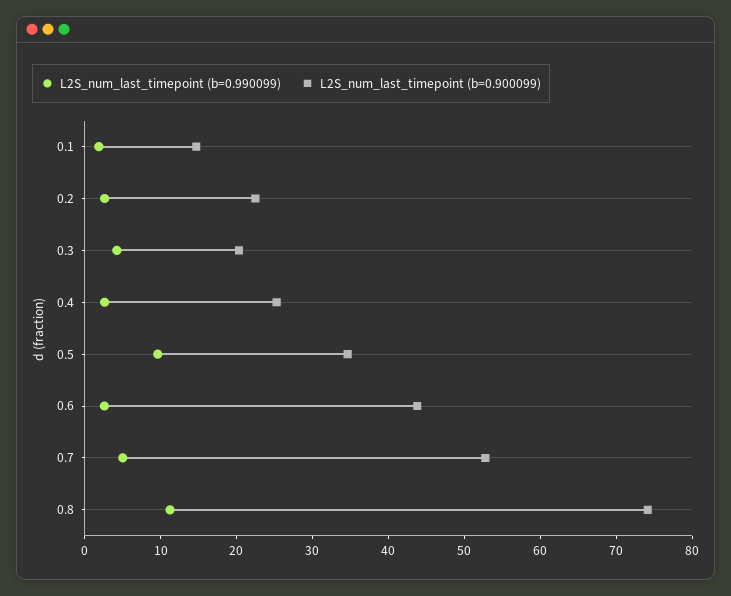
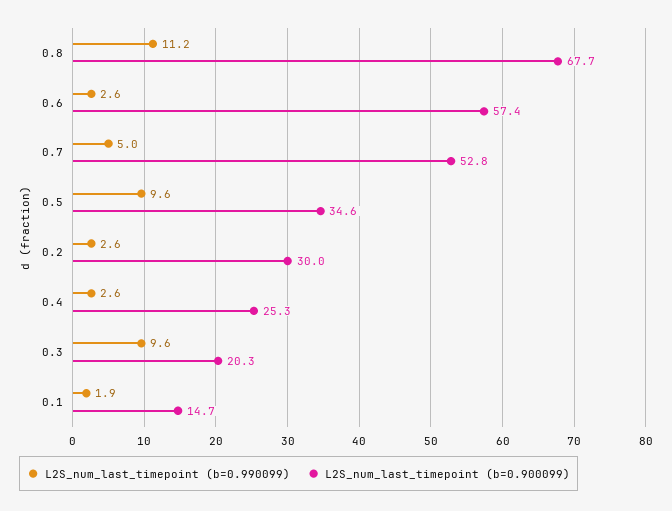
  {
    "L2S_num_last_timepoint (b=0.990099)": {
      "0.1": 1.9,
      "0.2": 2.6,
-     "0.3": 4,
+     "0.3": 9.6,
      "0.4": 2.6,
      "0.5": 9.6,
      "0.6": 2.6,
      "0.7": 5,
      "0.8": 11.2
    },
    "L2S_num_last_timepoint (b=0.900099)": {
      "0.1": 14.7,
-     "0.2": 22,
+     "0.2": 30,
      "0.3": 20.3,
      "0.4": 25.3,
      "0.5": 34.6,
-     "0.6": 44,
+     "0.6": 57.4,
      "0.7": 52.8,
-     "0.8": 74
+     "0.8": 67.7
    }
  }

